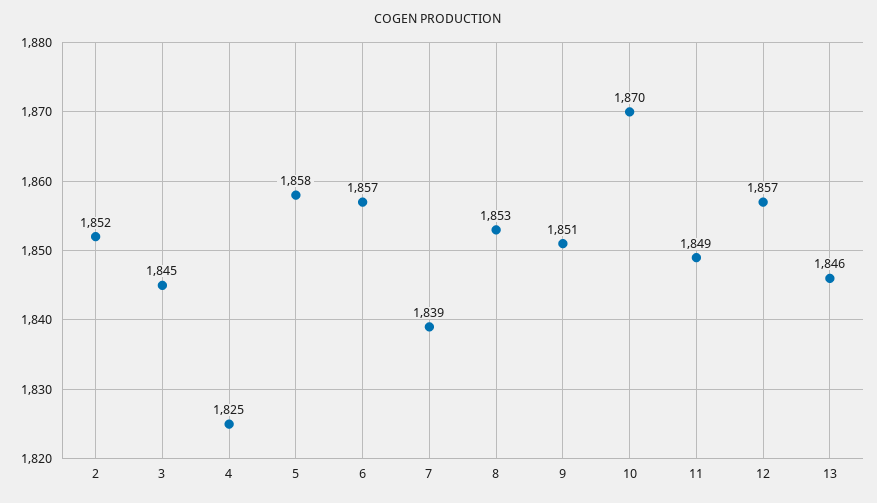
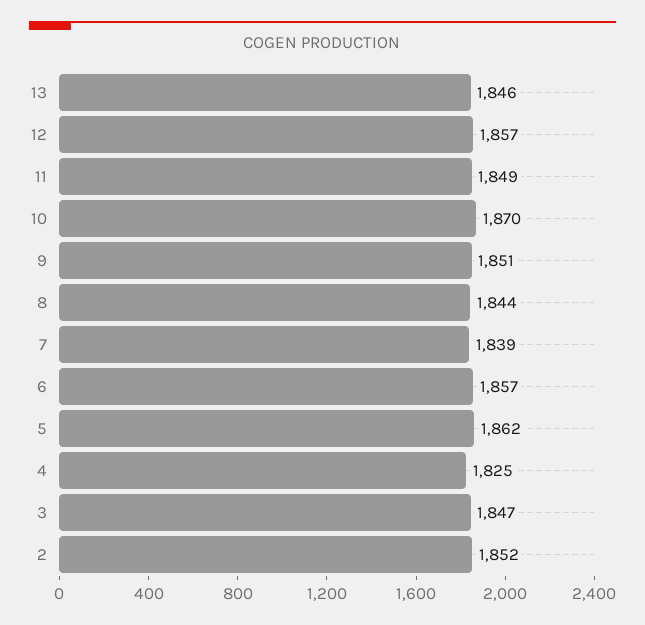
  {
    "2": 1852,
-   "3": 1845,
+   "3": 1847,
    "4": 1825,
-   "5": 1858,
+   "5": 1862,
    "6": 1857,
    "7": 1839,
-   "8": 1853,
+   "8": 1844,
    "9": 1851,
    "10": 1870,
    "11": 1849,
    "12": 1857,
    "13": 1846
  }

